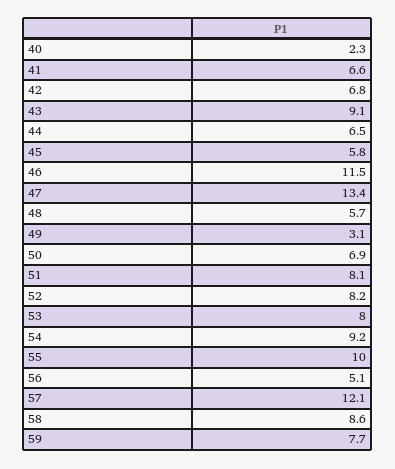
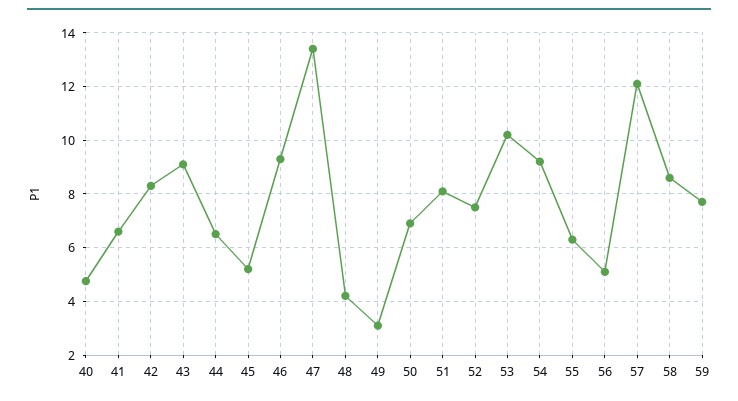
  {
-   "40": 2.3,
+   "40": 4.75,
    "41": 6.6,
-   "42": 6.8,
+   "42": 8.25,
    "43": 9.1,
    "44": 6.5,
-   "45": 5.8,
+   "45": 5.25,
-   "46": 11.5,
+   "46": 9.25,
    "47": 13.4,
-   "48": 5.7,
+   "48": 4.25,
    "49": 3.1,
    "50": 6.9,
    "51": 8.1,
-   "52": 8.2,
+   "52": 7.5,
-   "53": 8,
+   "53": 10.25,
    "54": 9.2,
-   "55": 10,
+   "55": 6.25,
    "56": 5.1,
    "57": 12.1,
    "58": 8.6,
    "59": 7.7
  }

